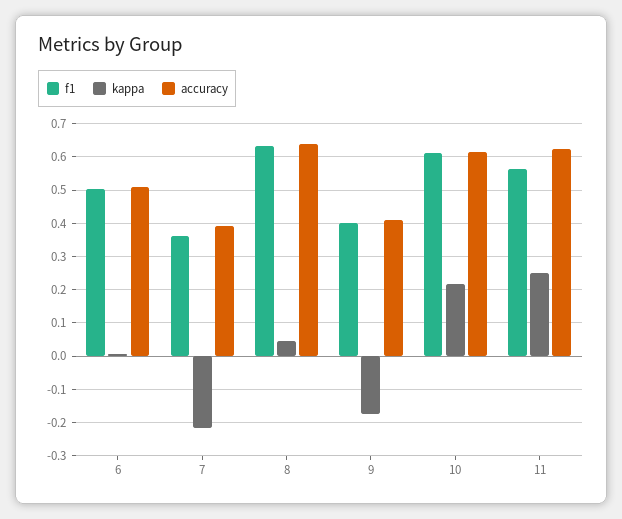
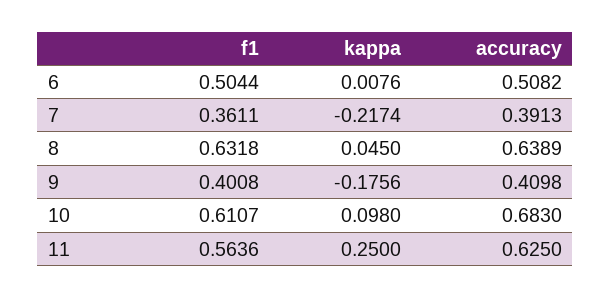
  {
    "f1": {
      "6": 0.5044,
      "7": 0.3611,
      "8": 0.6318,
      "9": 0.4008,
      "10": 0.6107,
      "11": 0.5636
    },
    "kappa": {
      "6": 0.0076,
      "7": -0.2174,
      "8": 0.045,
      "9": -0.1756,
-     "10": 0.22,
+     "10": 0.098,
      "11": 0.25
    },
    "accuracy": {
      "6": 0.5082,
      "7": 0.3913,
      "8": 0.6389,
      "9": 0.4098,
-     "10": 0.62,
+     "10": 0.683,
      "11": 0.625
    }
  }

